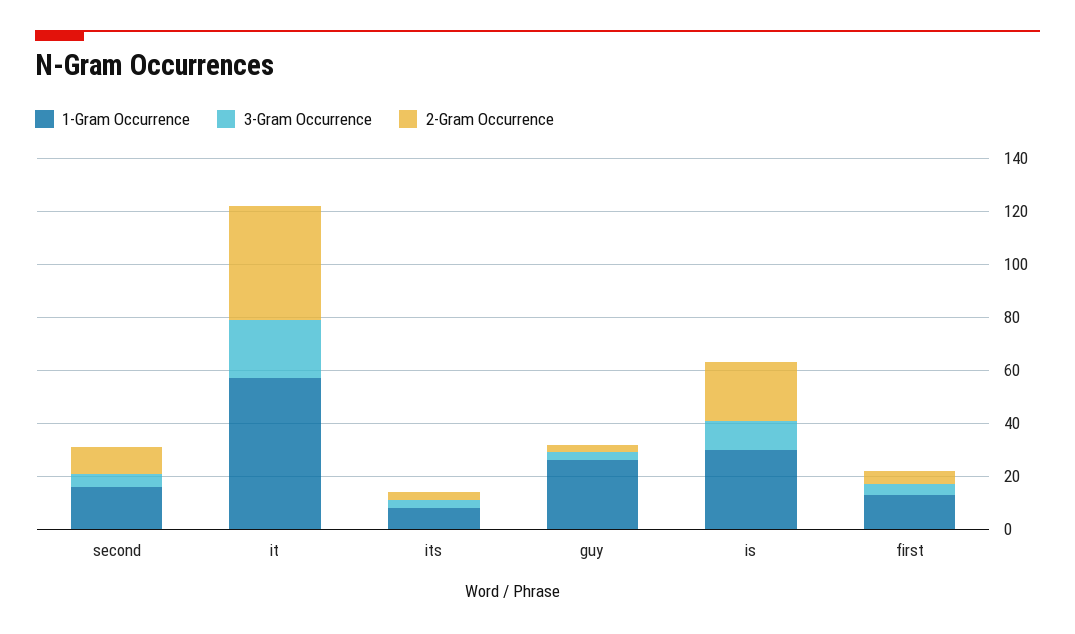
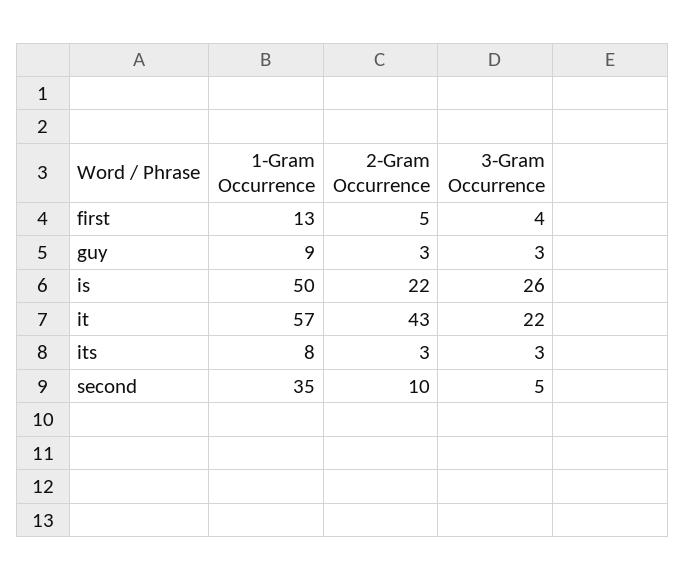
  {
    "1-Gram Occurrence": {
-     "second": 15,
+     "second": 35,
      "it": 57,
      "its": 8,
-     "guy": 25,
+     "guy": 9,
-     "is": 30,
+     "is": 50,
      "first": 13
    },
    "3-Gram Occurrence": {
      "second": 5,
      "it": 22,
      "its": 3,
      "guy": 3,
-     "is": 10,
+     "is": 26,
      "first": 4
    },
    "2-Gram Occurrence": {
      "second": 10,
      "it": 43,
      "its": 3,
      "guy": 3,
      "is": 22,
      "first": 5
    }
  }

